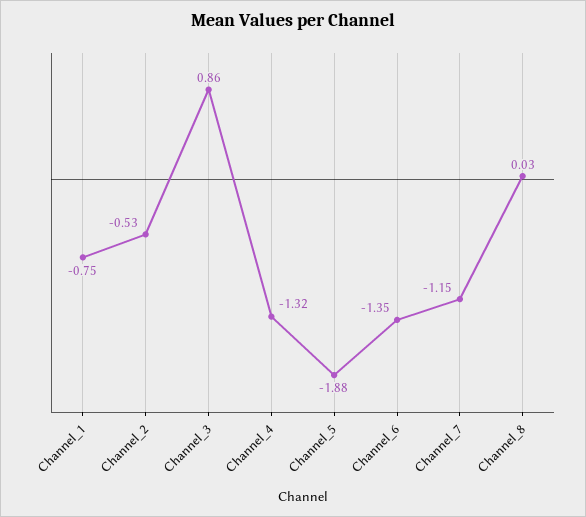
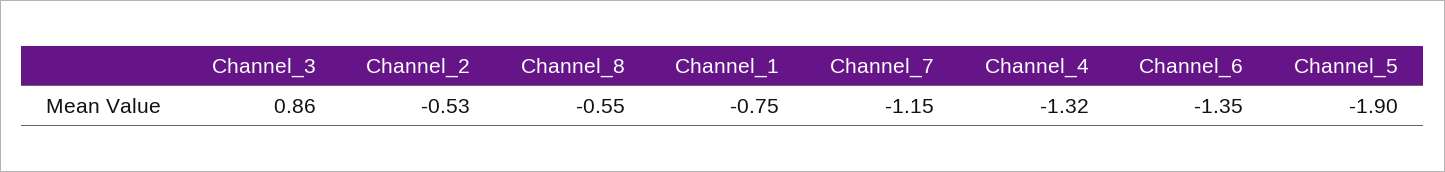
  {
    "Channel_1": -0.75,
    "Channel_2": -0.53,
    "Channel_3": 0.86,
    "Channel_4": -1.32,
-   "Channel_5": -1.88,
+   "Channel_5": -1.9,
    "Channel_6": -1.35,
    "Channel_7": -1.15,
-   "Channel_8": 0.03
+   "Channel_8": -0.55
  }

